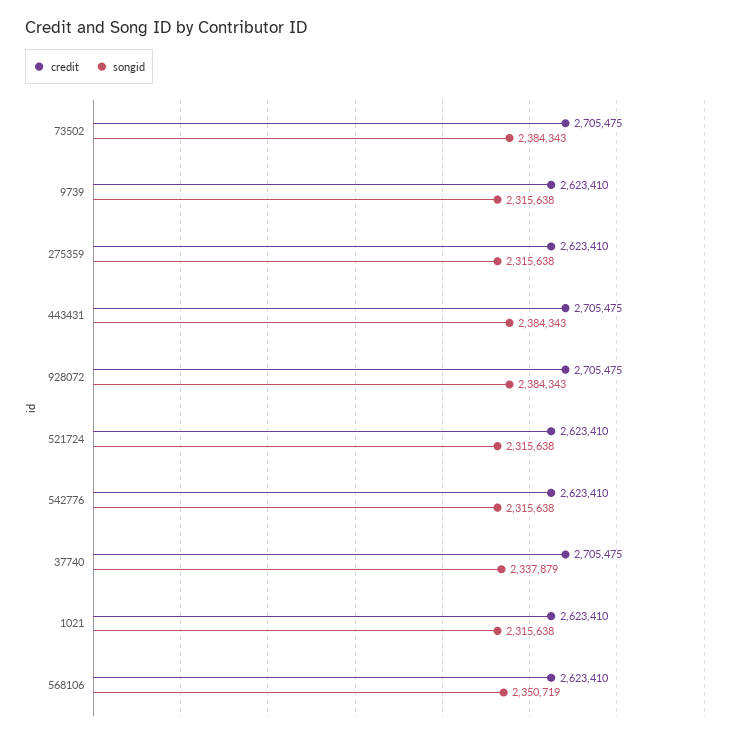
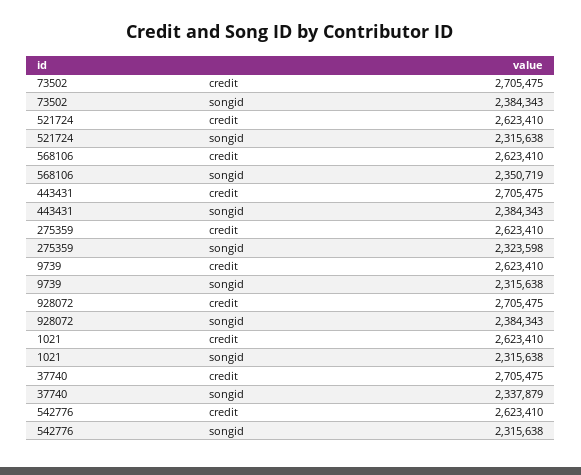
  {
    "credit": {
      "73502": 2705475,
      "9739": 2623410,
      "275359": 2623410,
      "443431": 2705475,
      "928072": 2705475,
      "521724": 2623410,
      "542776": 2623410,
      "37740": 2705475,
      "1021": 2623410,
      "568106": 2623410
    },
    "songid": {
      "73502": 2384343,
      "9739": 2315638,
-     "275359": 2315638,
+     "275359": 2323598,
      "443431": 2384343,
      "928072": 2384343,
      "521724": 2315638,
      "542776": 2315638,
      "37740": 2337879,
      "1021": 2315638,
      "568106": 2350719
    }
  }

